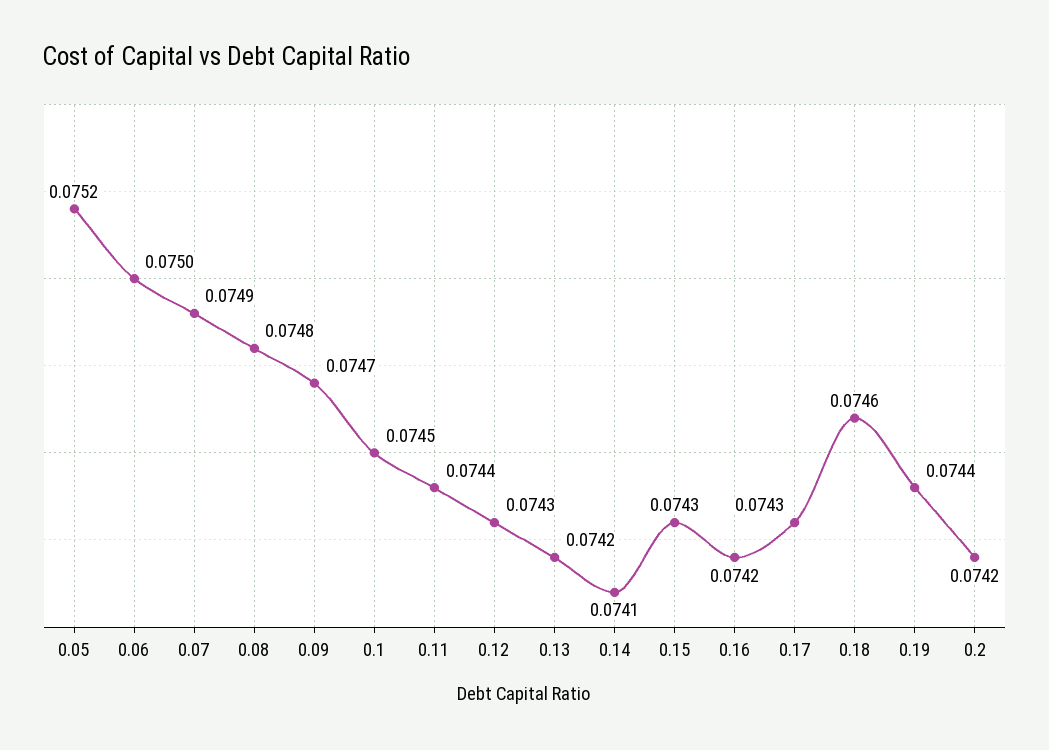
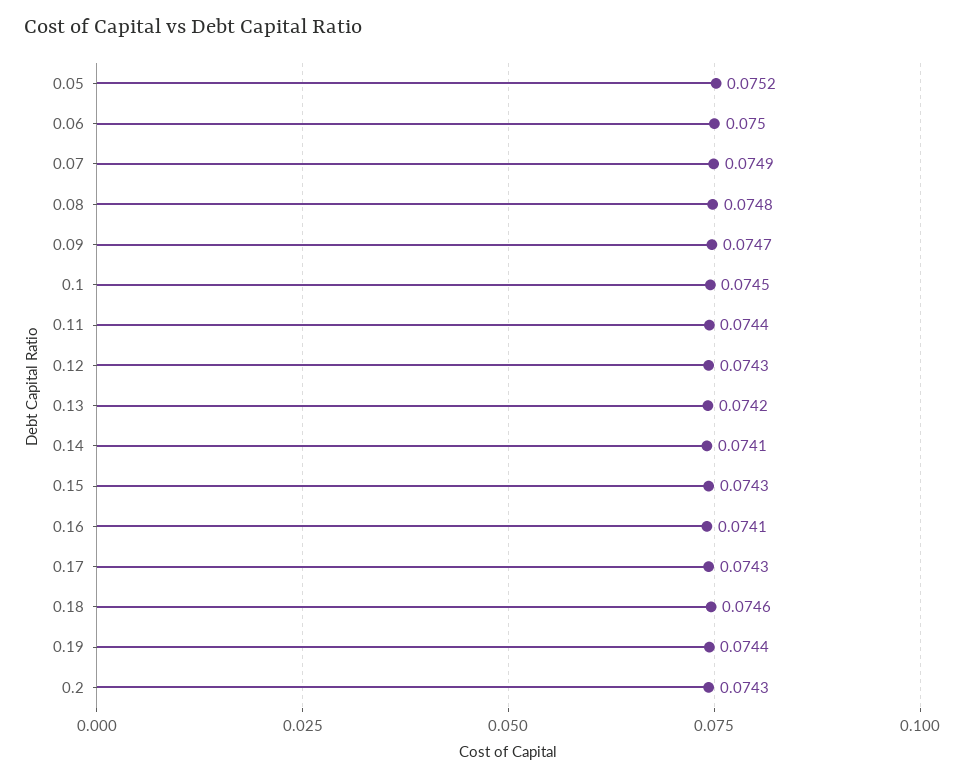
  {
    "0.05": 0.0752,
    "0.06": 0.075,
    "0.07": 0.0749,
    "0.08": 0.0748,
    "0.09": 0.0747,
    "0.1": 0.0745,
    "0.11": 0.0744,
    "0.12": 0.0743,
    "0.13": 0.0742,
    "0.14": 0.0741,
    "0.15": 0.0743,
-   "0.16": 0.0742,
+   "0.16": 0.0741,
    "0.17": 0.0743,
    "0.18": 0.0746,
    "0.19": 0.0744,
-   "0.2": 0.0742
+   "0.2": 0.0743
  }

